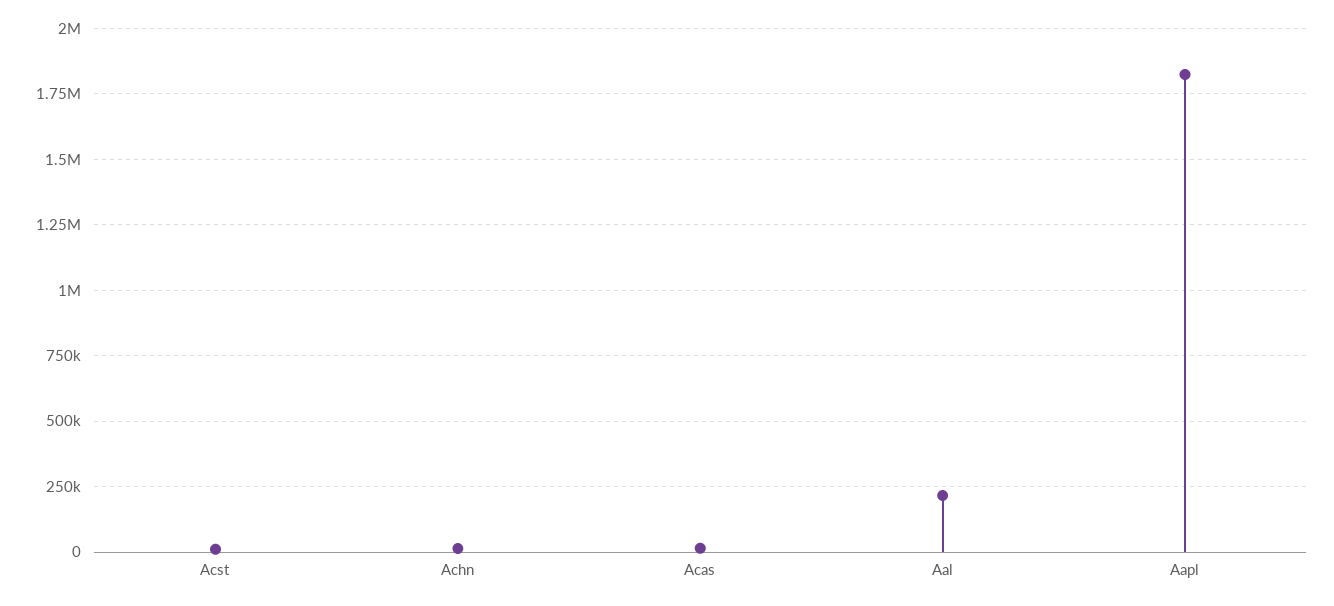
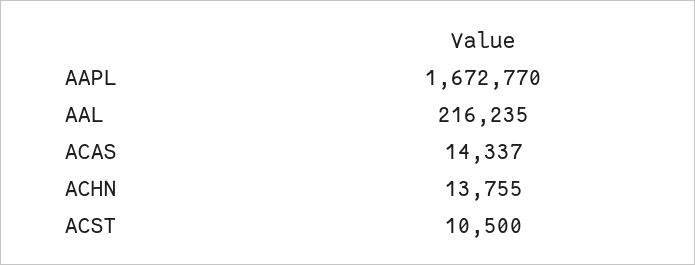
  {
    "Acst": 10500,
    "Achn": 13755,
    "Acas": 14337,
    "Aal": 216235,
-   "Aapl": 1825000
+   "Aapl": 1672770
  }

